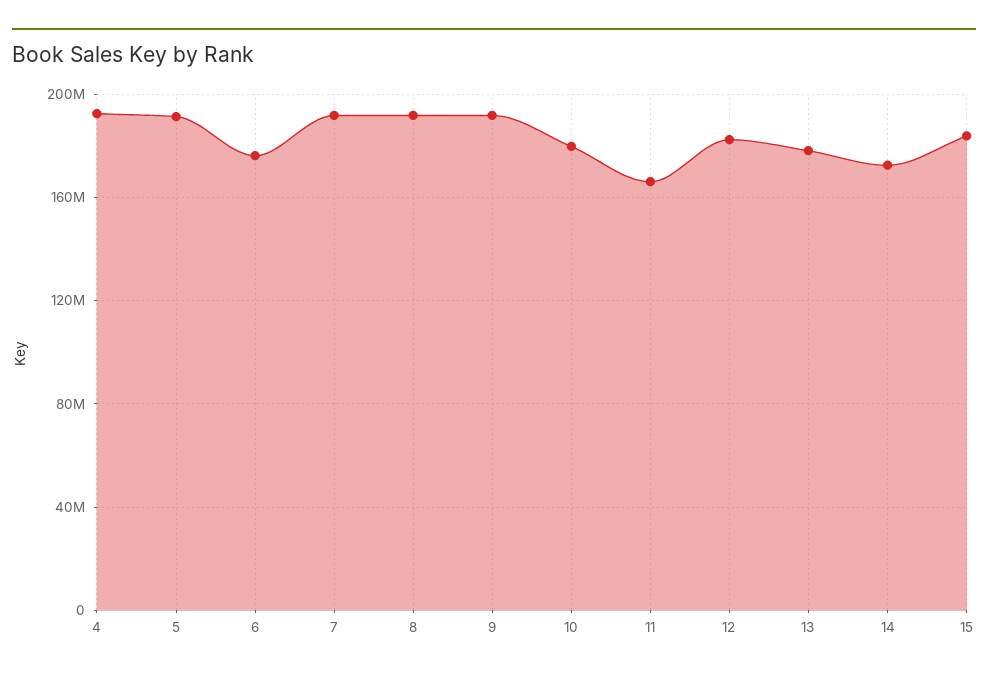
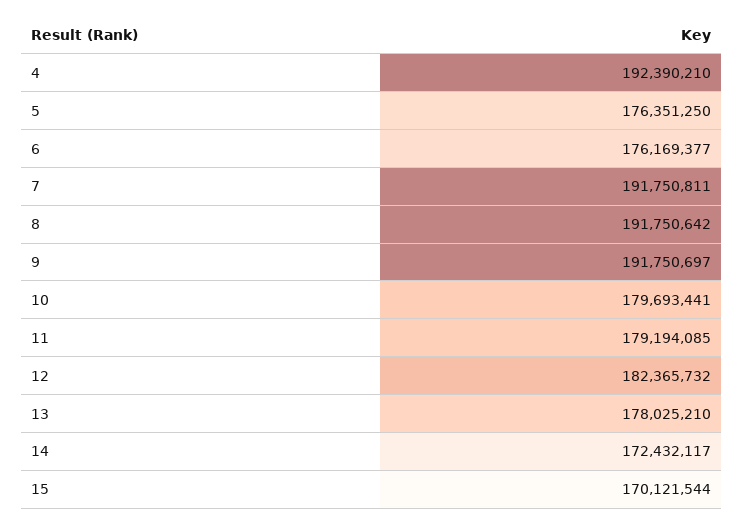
  {
    "4": 192390210,
-   "5": 190000000,
+   "5": 176351250,
    "6": 176169377,
    "7": 191750811,
    "8": 191750642,
    "9": 191750697,
    "10": 179693441,
-   "11": 165000000,
+   "11": 179194085,
    "12": 182365732,
    "13": 178025210,
    "14": 172432117,
-   "15": 185000000
+   "15": 170121544
  }

